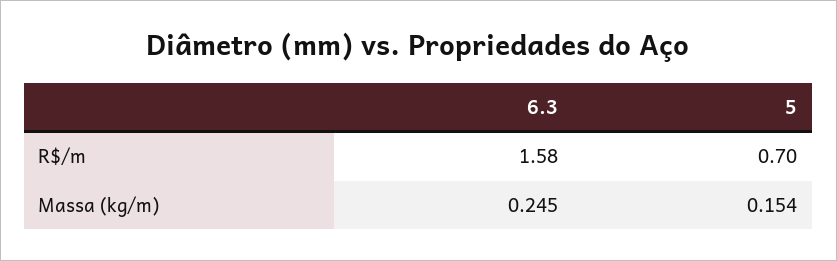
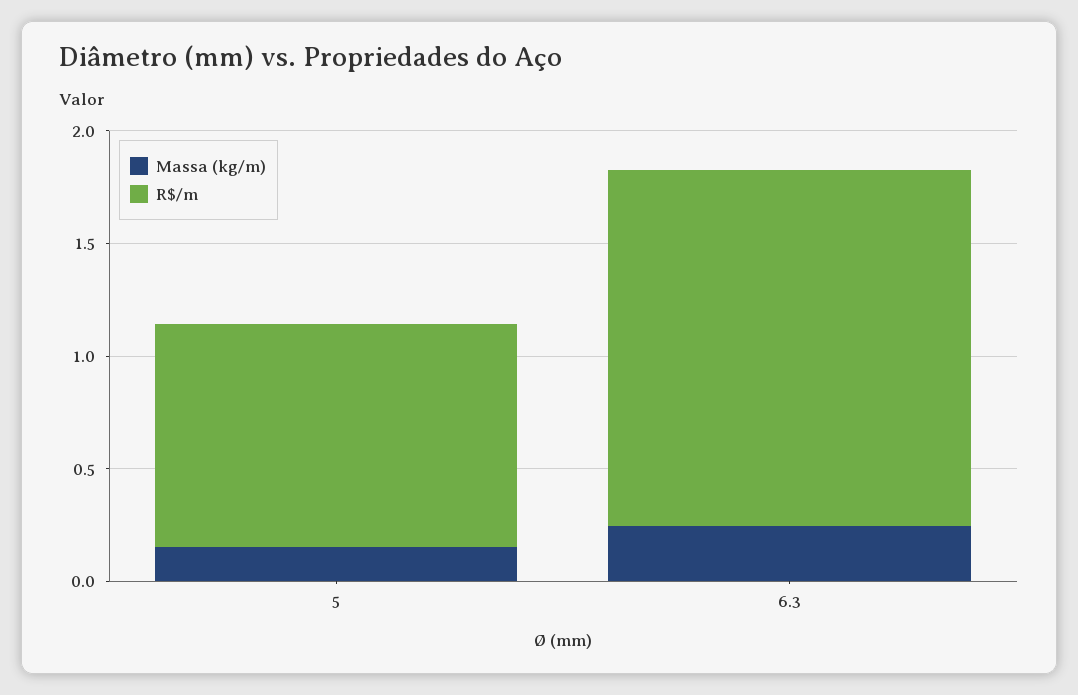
  {
    "R$/m": {
      "6.3": 1.58,
-     "5": 0.7
+     "5": 1
    },
    "Massa (kg/m)": {
      "6.3": 0.245,
      "5": 0.154
    }
  }

